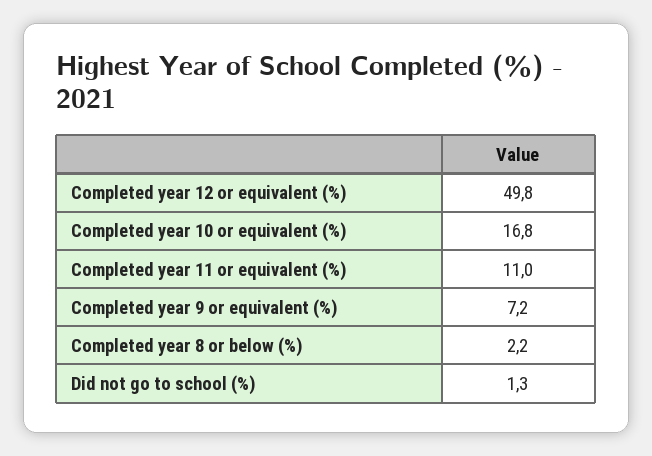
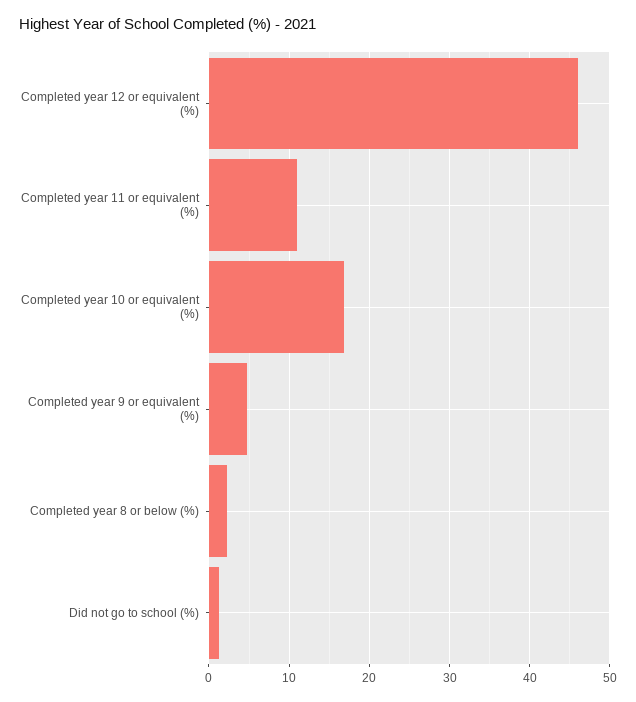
  {
-   "Completed year 12 or equivalent (%)": 49.8,
+   "Completed year 12 or equivalent (%)": 46,
    "Completed year 10 or equivalent (%)": 16.8,
    "Completed year 11 or equivalent (%)": 11,
-   "Completed year 9 or equivalent (%)": 7.2,
+   "Completed year 9 or equivalent (%)": 5,
    "Completed year 8 or below (%)": 2.2,
    "Did not go to school (%)": 1.3
  }

